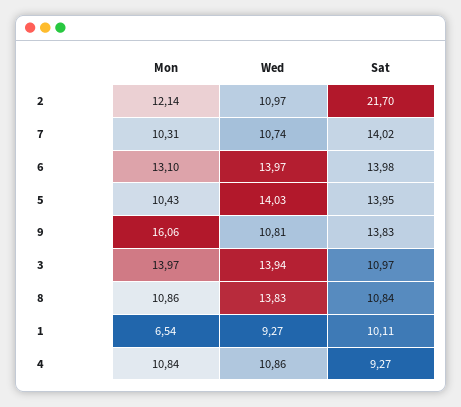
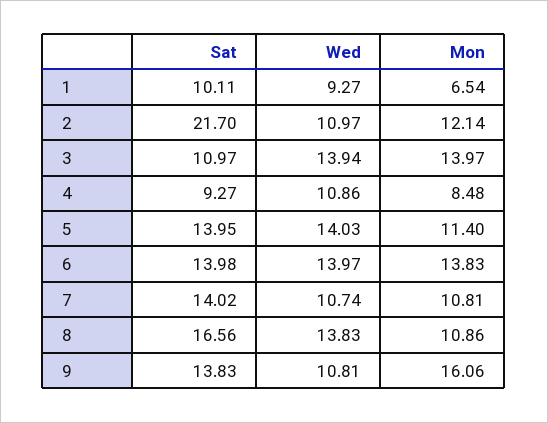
  {
    "Mon": {
      "2": 12.14,
-     "7": 10.31,
+     "7": 10.81,
-     "6": 13.1,
+     "6": 13.83,
-     "5": 10.43,
+     "5": 11.4,
      "9": 16.06,
      "3": 13.97,
      "8": 10.86,
      "1": 6.54,
-     "4": 10.84
+     "4": 8.48
    },
    "Wed": {
      "2": 10.97,
      "7": 10.74,
      "6": 13.97,
      "5": 14.03,
      "9": 10.81,
      "3": 13.94,
      "8": 13.83,
      "1": 9.27,
      "4": 10.86
    },
    "Sat": {
      "2": 21.7,
      "7": 14.02,
      "6": 13.98,
      "5": 13.95,
      "9": 13.83,
      "3": 10.97,
-     "8": 10.84,
+     "8": 16.56,
      "1": 10.11,
      "4": 9.27
    }
  }

